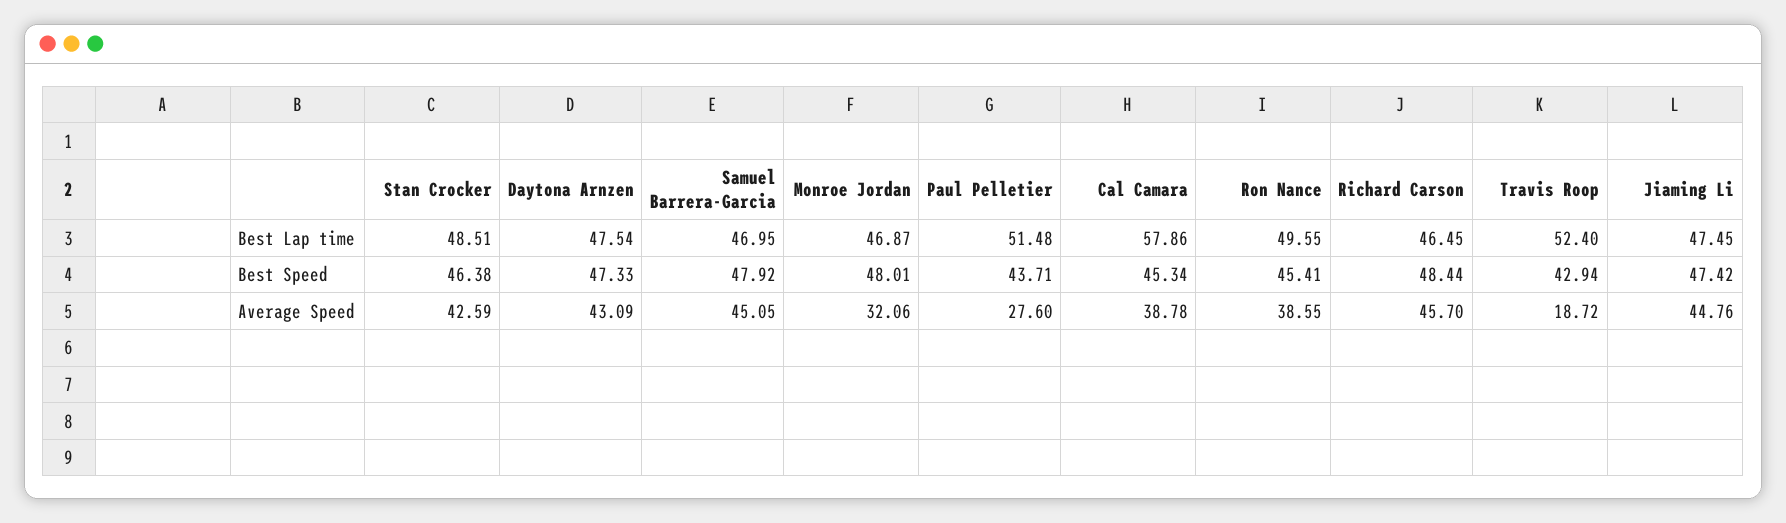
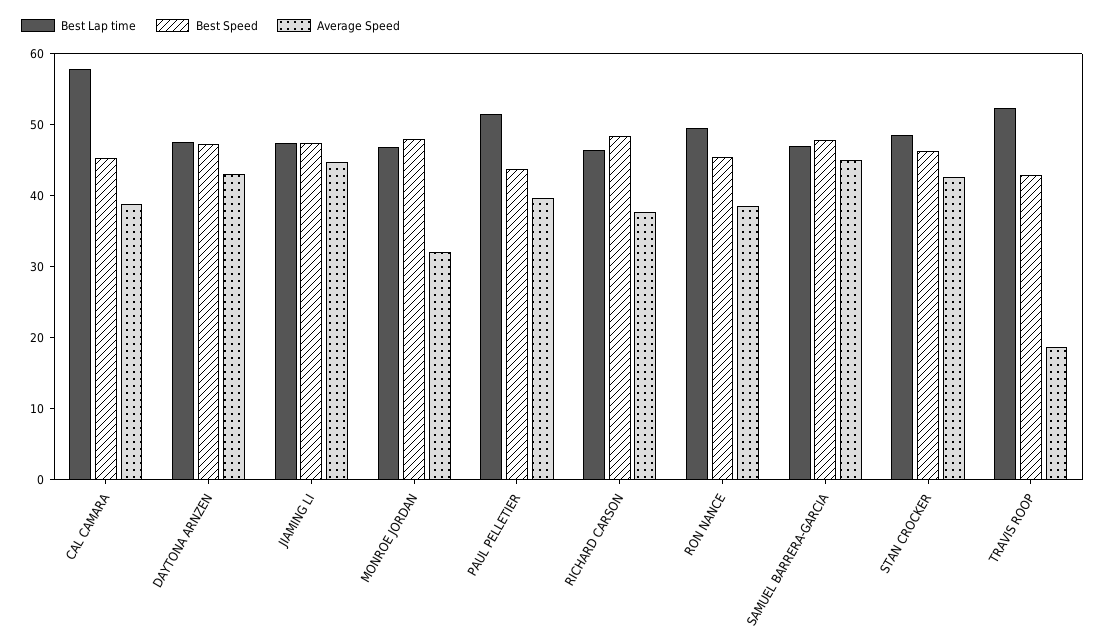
  {
    "Best Lap time": {
      "Stan Crocker": 48.51,
      "Daytona Arnzen": 47.54,
      "Samuel Barrera-Garcia": 46.95,
      "Monroe Jordan": 46.87,
      "Paul Pelletier": 51.48,
      "Cal Camara": 57.86,
      "Ron Nance": 49.55,
      "Richard Carson": 46.45,
      "Travis Roop": 52.4,
      "Jiaming Li": 47.45
    },
    "Best Speed": {
      "Stan Crocker": 46.38,
      "Daytona Arnzen": 47.33,
      "Samuel Barrera-Garcia": 47.92,
      "Monroe Jordan": 48.01,
      "Paul Pelletier": 43.71,
      "Cal Camara": 45.34,
      "Ron Nance": 45.41,
      "Richard Carson": 48.44,
      "Travis Roop": 42.94,
      "Jiaming Li": 47.42
    },
    "Average Speed": {
      "Stan Crocker": 42.59,
      "Daytona Arnzen": 43.09,
      "Samuel Barrera-Garcia": 45.05,
      "Monroe Jordan": 32.06,
-     "Paul Pelletier": 27.6,
+     "Paul Pelletier": 40,
      "Cal Camara": 38.78,
      "Ron Nance": 38.55,
-     "Richard Carson": 45.7,
+     "Richard Carson": 38,
      "Travis Roop": 18.72,
      "Jiaming Li": 44.76
    }
  }

